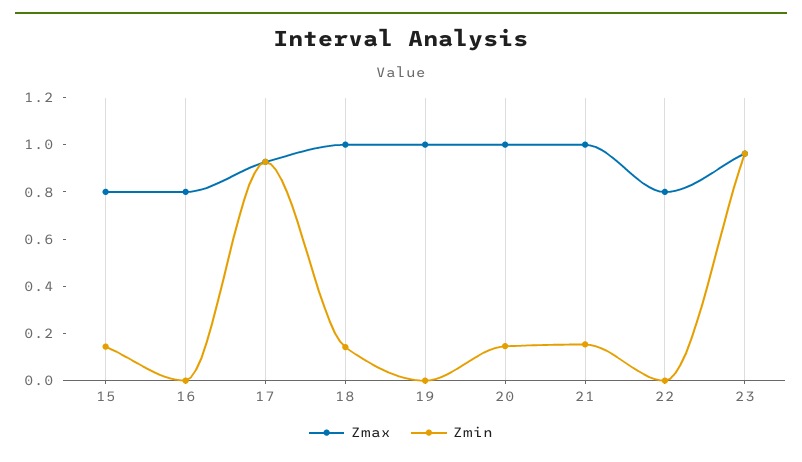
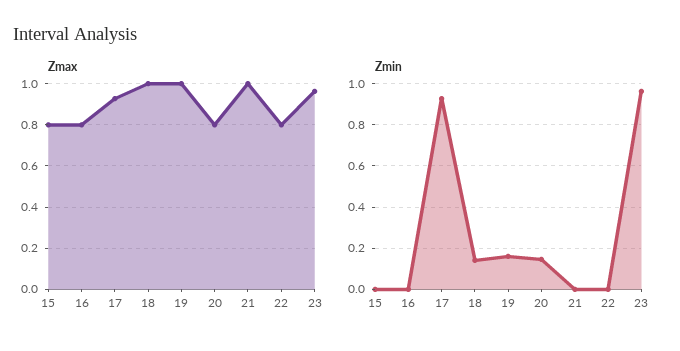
  {
    "Zmax": {
      "15": 0.8,
      "16": 0.8,
      "17": 0.95,
      "18": 1,
      "19": 1,
-     "20": 1,
+     "20": 0.8,
      "21": 1,
      "22": 0.8,
      "23": 0.95
    },
    "Zmin": {
-     "15": 0.15,
+     "15": 0,
      "16": 0,
      "17": 0.95,
      "18": 0.15,
-     "19": 0,
+     "19": 0.15,
      "20": 0.15,
-     "21": 0.15,
+     "21": 0,
      "22": 0,
      "23": 0.95
    }
  }

